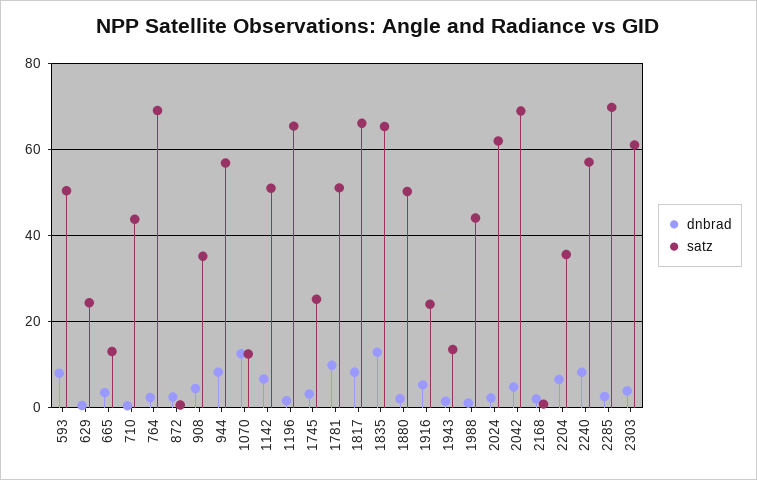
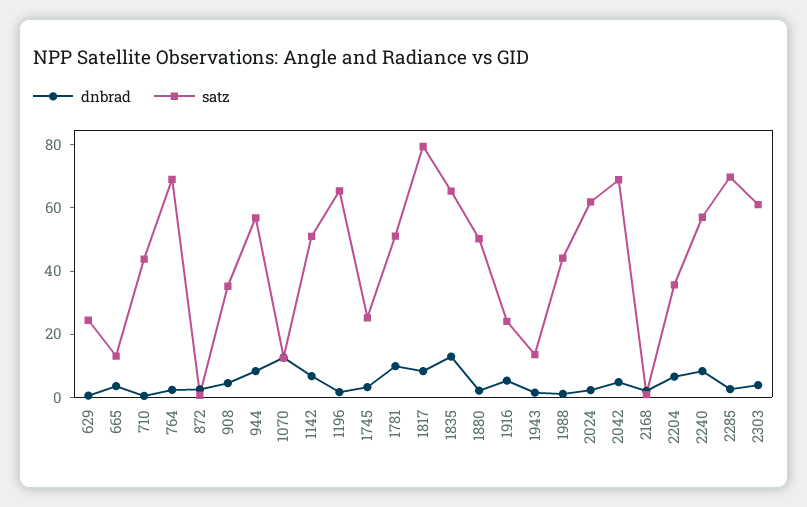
  {
    "dnbrad": {
-     "593": 8,
      "629": 0,
      "665": 4,
      "710": 0,
      "764": 2,
      "872": 2,
      "908": 4,
      "944": 8,
      "1070": 12,
      "1142": 6,
      "1196": 2,
      "1745": 4,
      "1781": 10,
      "1817": 8,
      "1835": 12,
      "1880": 2,
      "1916": 6,
      "1943": 2,
      "1988": 2,
      "2024": 2,
      "2042": 4,
      "2168": 2,
      "2204": 6,
      "2240": 8,
      "2285": 2,
      "2303": 4
    },
    "satz": {
-     "593": 50,
      "629": 24,
      "665": 14,
      "710": 44,
      "764": 70,
      "872": 0,
      "908": 36,
      "944": 56,
      "1070": 12,
      "1142": 52,
      "1196": 66,
      "1745": 26,
      "1781": 52,
-     "1817": 66,
+     "1817": 80,
      "1835": 66,
      "1880": 50,
      "1916": 24,
      "1943": 14,
      "1988": 44,
      "2024": 62,
      "2042": 68,
      "2168": 0,
      "2204": 36,
      "2240": 58,
      "2285": 70,
      "2303": 62
    }
  }

